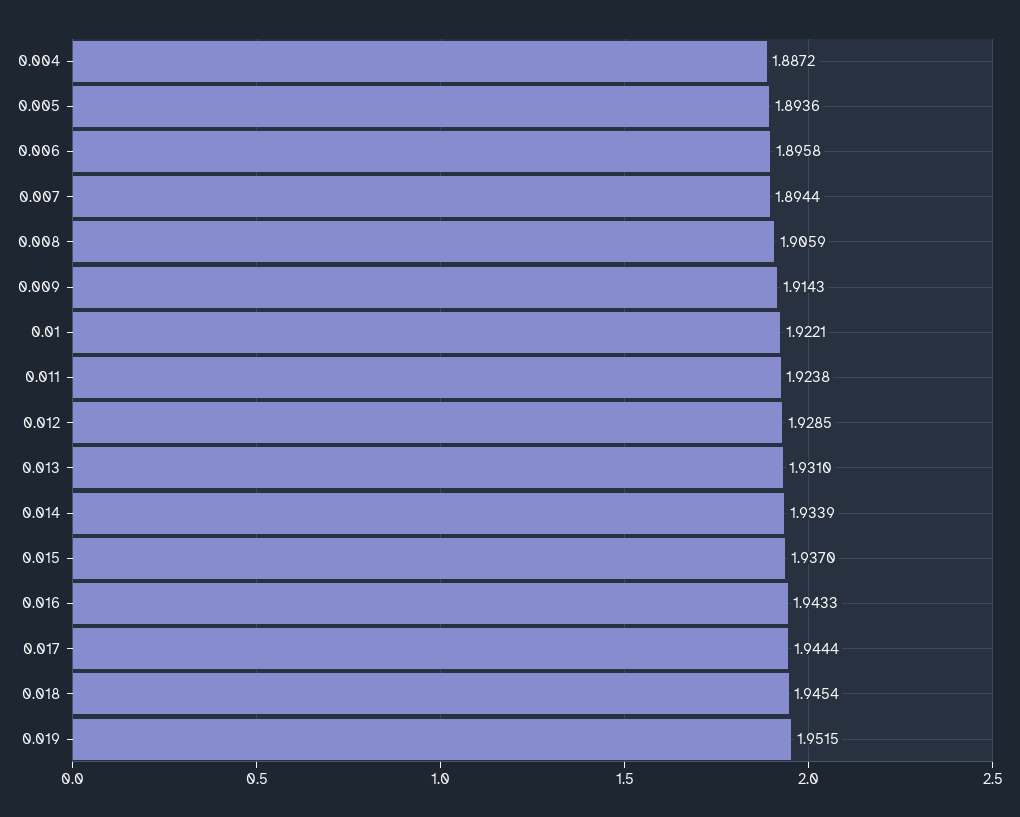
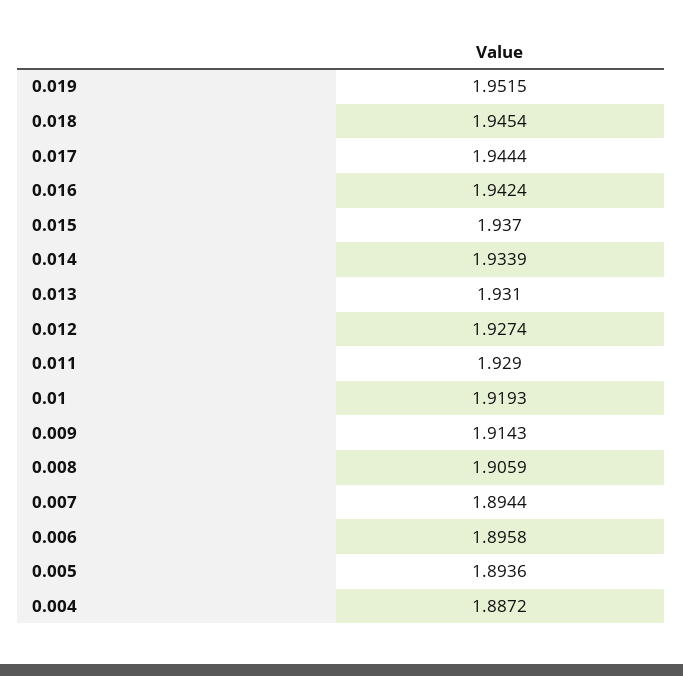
  {
    "0.004": 1.8872,
    "0.005": 1.8936,
    "0.006": 1.8958,
    "0.007": 1.8944,
    "0.008": 1.9059,
    "0.009": 1.9143,
-   "0.01": 1.9221,
+   "0.01": 1.9193,
-   "0.011": 1.9238,
+   "0.011": 1.929,
-   "0.012": 1.9285,
+   "0.012": 1.9274,
    "0.013": 1.931,
    "0.014": 1.9339,
    "0.015": 1.937,
-   "0.016": 1.9433,
+   "0.016": 1.9424,
    "0.017": 1.9444,
    "0.018": 1.9454,
    "0.019": 1.9515
  }

